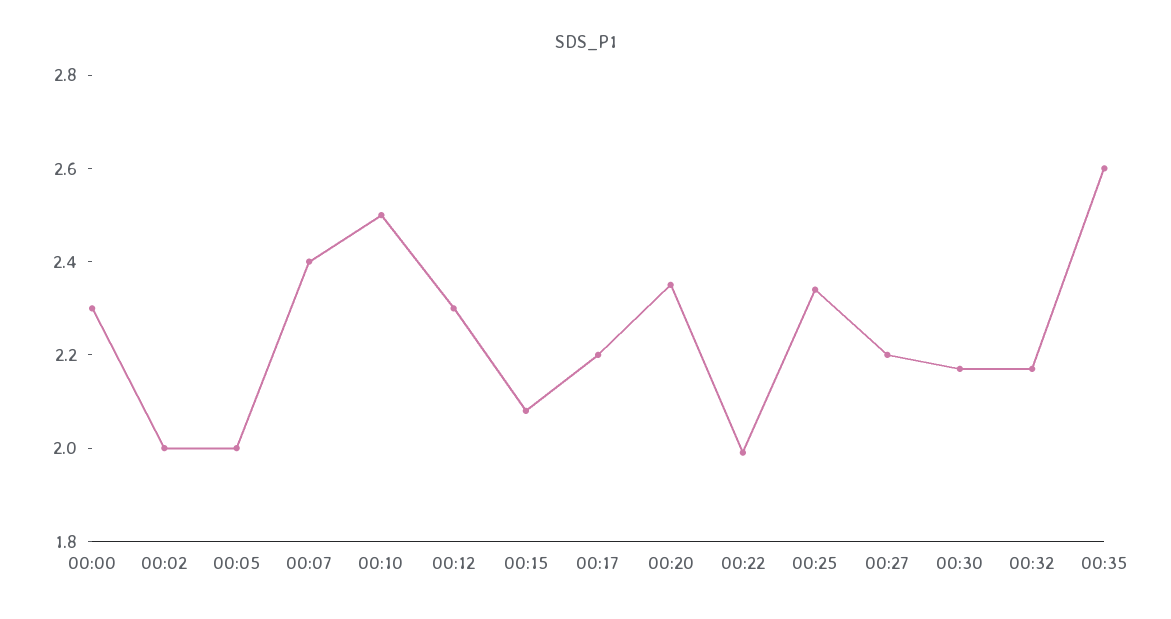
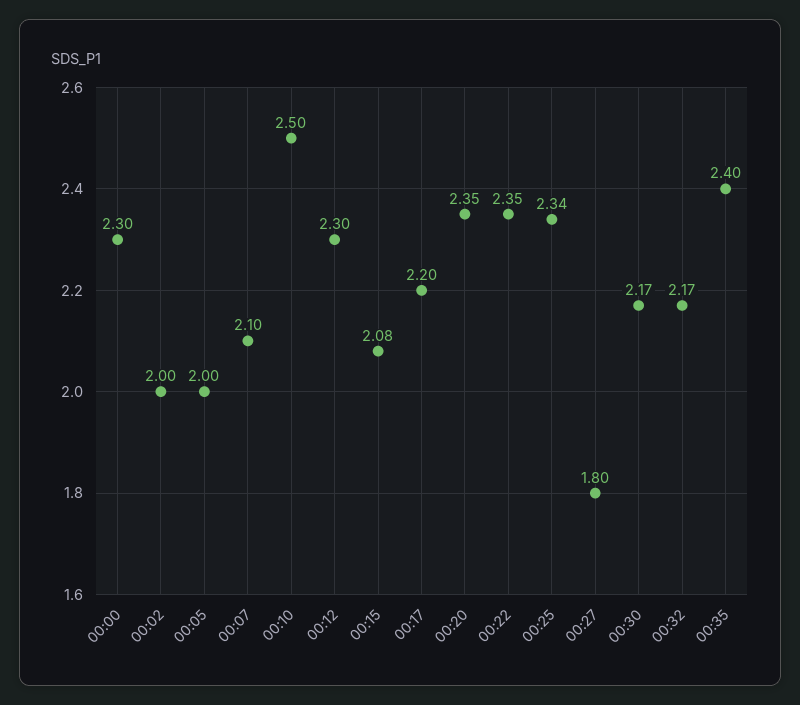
  {
    "00:00": 2.3,
    "00:02": 2,
    "00:05": 2,
-   "00:07": 2.4,
+   "00:07": 2.1,
    "00:10": 2.5,
    "00:12": 2.3,
    "00:15": 2.08,
    "00:17": 2.2,
    "00:20": 2.35,
-   "00:22": 2,
+   "00:22": 2.35,
    "00:25": 2.34,
-   "00:27": 2.2,
+   "00:27": 1.8,
    "00:30": 2.17,
    "00:32": 2.17,
-   "00:35": 2.6
+   "00:35": 2.4
  }

